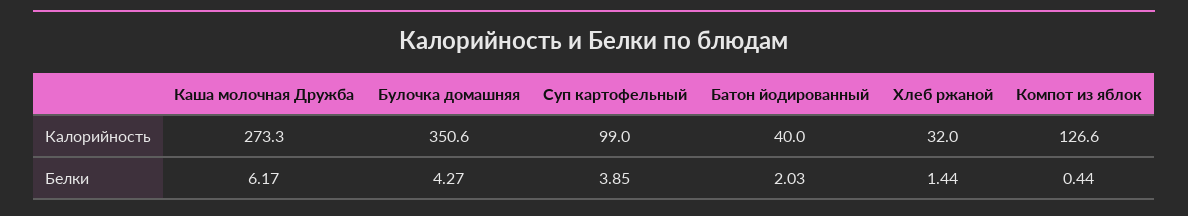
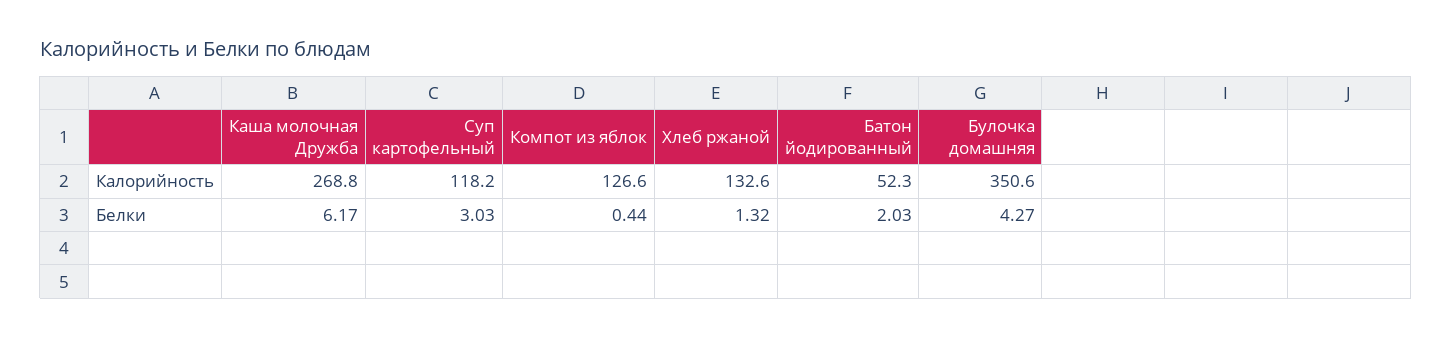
  {
    "Каша молочная Дружба": {
-     "Калорийность": 273.3,
+     "Калорийность": 268.8,
      "Белки": 6.17
    },
    "Булочка домашняя": {
      "Калорийность": 350.6,
      "Белки": 4.27
    },
    "Суп картофельный": {
-     "Калорийность": 99,
+     "Калорийность": 118.2,
-     "Белки": 3.85
+     "Белки": 3.03
    },
    "Батон йодированный": {
-     "Калорийность": 40,
+     "Калорийность": 52.3,
      "Белки": 2.03
    },
    "Хлеб ржаной": {
-     "Калорийность": 32,
+     "Калорийность": 132.6,
-     "Белки": 1.44
+     "Белки": 1.32
    },
    "Компот из яблок": {
      "Калорийность": 126.6,
      "Белки": 0.44
    }
  }

